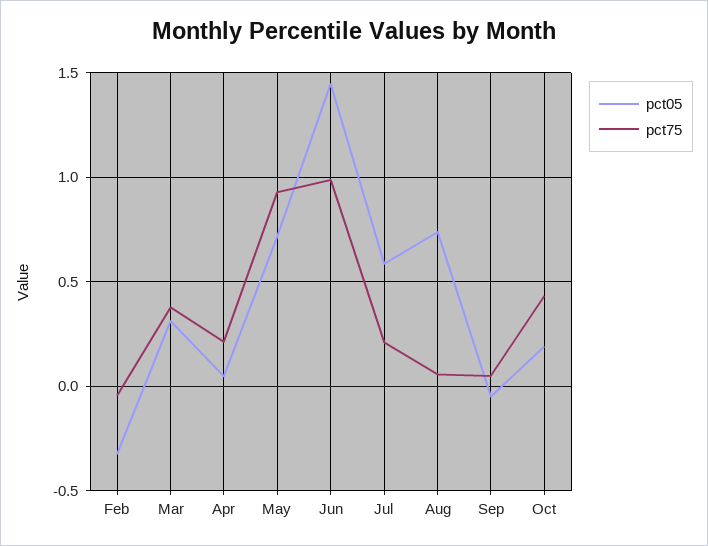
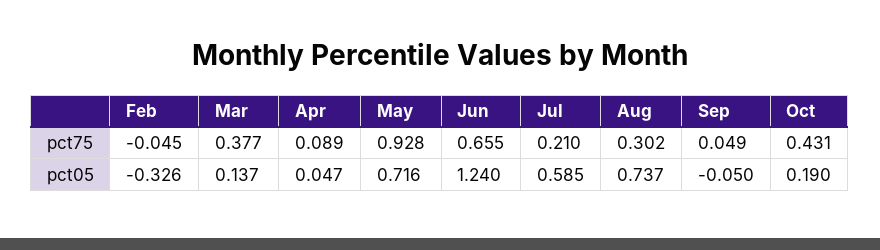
  {
    "pct05": {
      "Feb": -0.326,
-     "Mar": 0.3,
+     "Mar": 0.137,
      "Apr": 0.047,
      "May": 0.716,
-     "Jun": 1.45,
+     "Jun": 1.24,
      "Jul": 0.585,
      "Aug": 0.737,
      "Sep": -0.05,
      "Oct": 0.19
    },
    "pct75": {
      "Feb": -0.045,
      "Mar": 0.377,
-     "Apr": 0.2,
+     "Apr": 0.089,
      "May": 0.928,
-     "Jun": 1,
+     "Jun": 0.655,
      "Jul": 0.21,
-     "Aug": 0.05,
+     "Aug": 0.302,
      "Sep": 0.049,
      "Oct": 0.431
    }
  }

